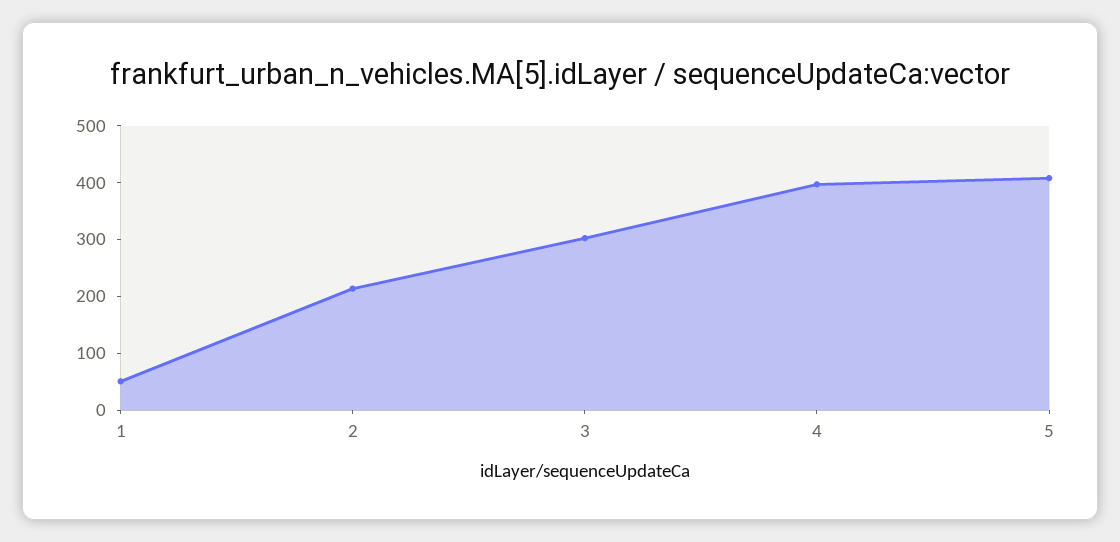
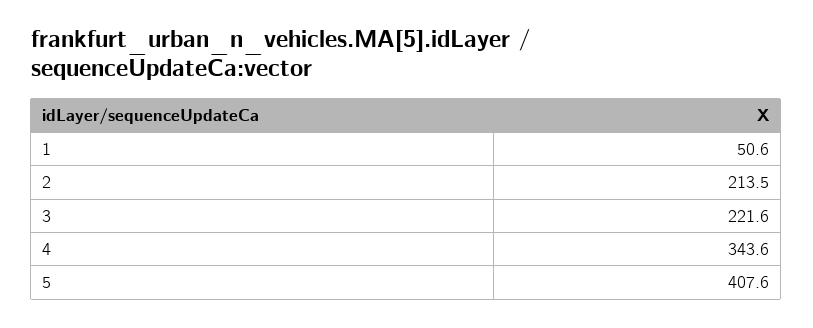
  {
    "1": 50.6,
    "2": 213.5,
-   "3": 300,
+   "3": 221.6,
-   "4": 400,
+   "4": 343.6,
    "5": 407.6
  }

